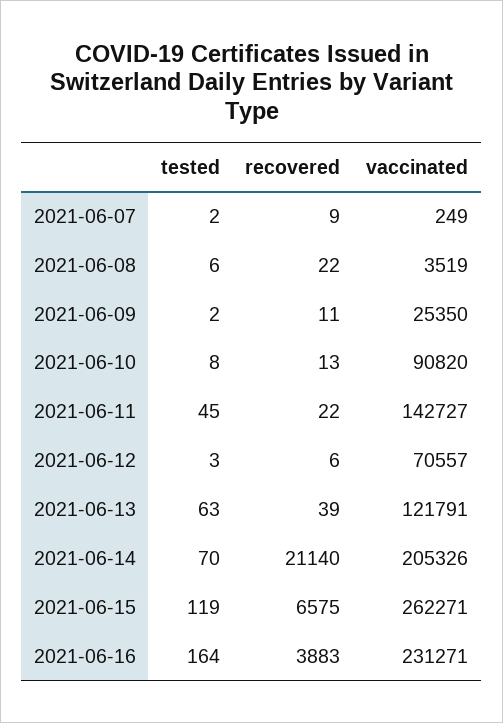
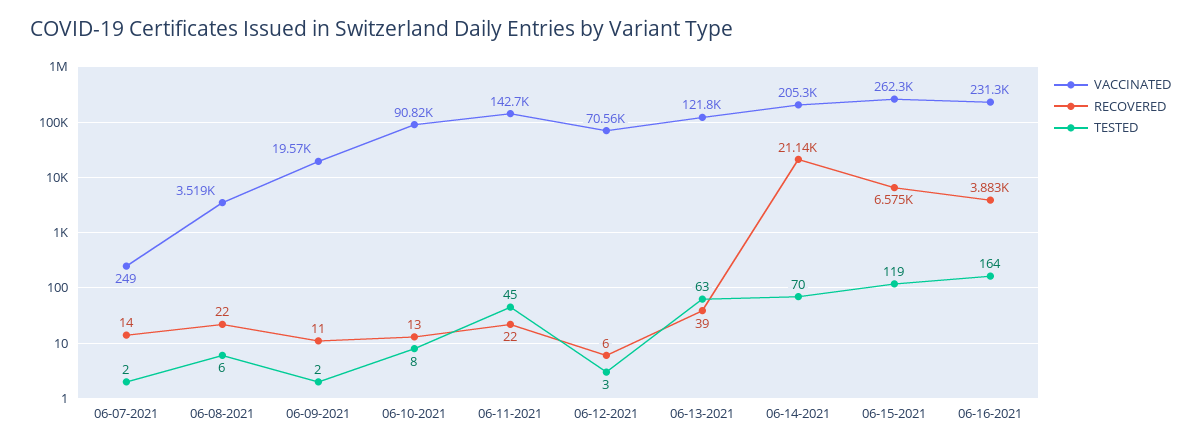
  {
    "tested": {
      "2021-06-07": 2,
      "2021-06-08": 6,
      "2021-06-09": 2,
      "2021-06-10": 8,
      "2021-06-11": 45,
      "2021-06-12": 3,
      "2021-06-13": 63,
      "2021-06-14": 70,
      "2021-06-15": 119,
      "2021-06-16": 164
    },
    "recovered": {
-     "2021-06-07": 9,
+     "2021-06-07": 14,
      "2021-06-08": 22,
      "2021-06-09": 11,
      "2021-06-10": 13,
      "2021-06-11": 22,
      "2021-06-12": 6,
      "2021-06-13": 39,
      "2021-06-14": 21140,
      "2021-06-15": 6575,
      "2021-06-16": 3883
    },
    "vaccinated": {
      "2021-06-07": 249,
      "2021-06-08": 3519,
-     "2021-06-09": 25350,
+     "2021-06-09": 19570,
      "2021-06-10": 90820,
      "2021-06-11": 142727,
      "2021-06-12": 70557,
      "2021-06-13": 121791,
      "2021-06-14": 205326,
      "2021-06-15": 262271,
      "2021-06-16": 231271
    }
  }

